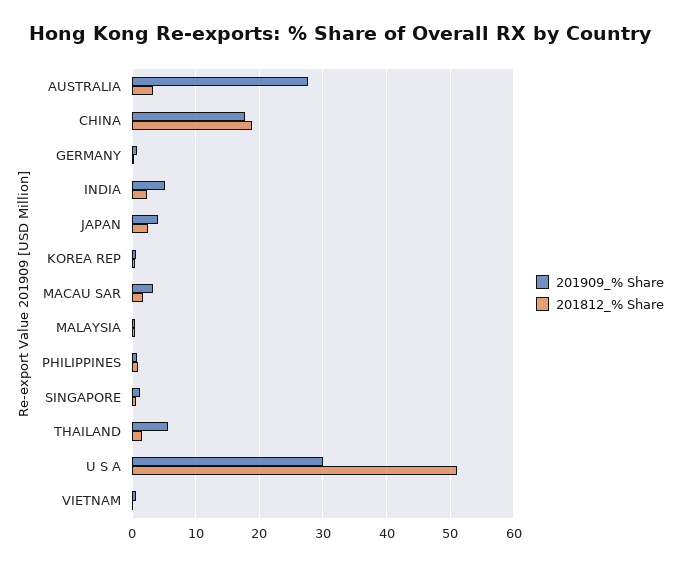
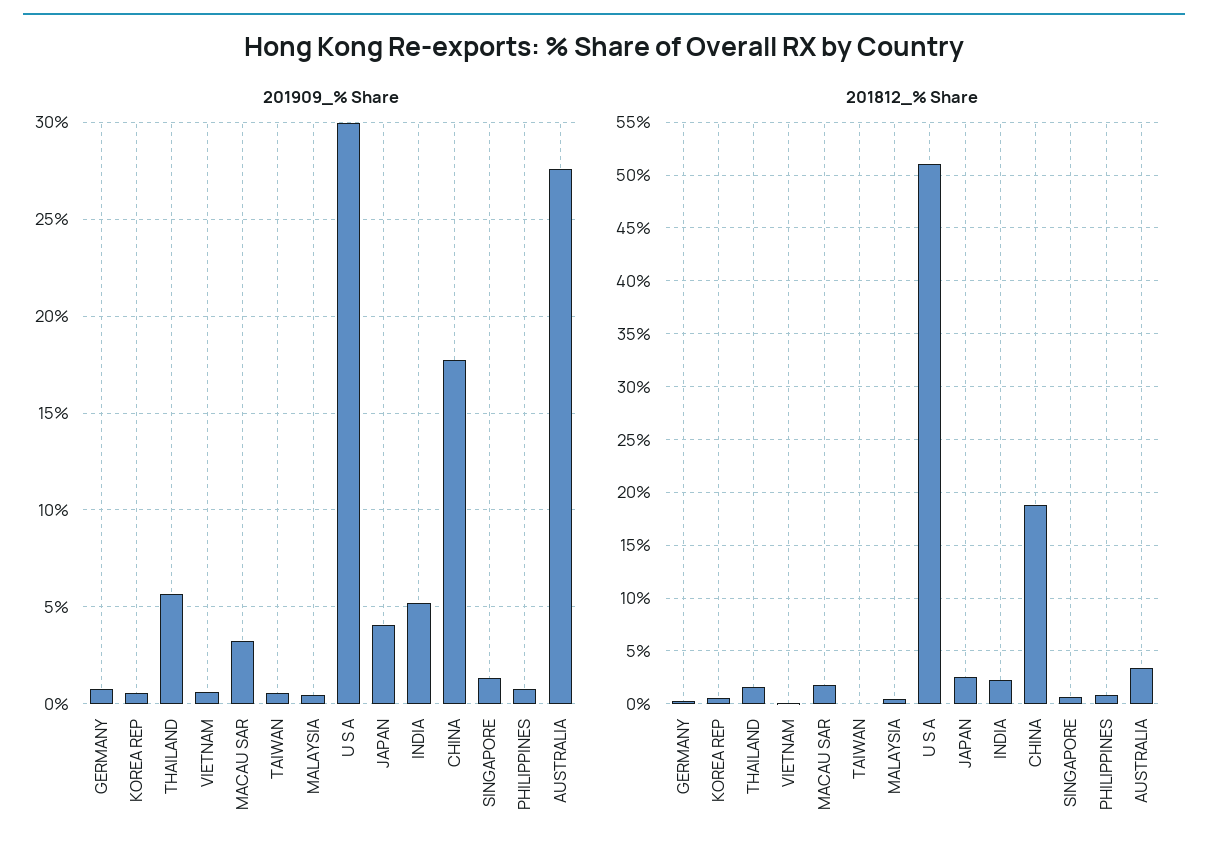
  {
    "201909_% Share": {
      "AUSTRALIA": 27.5,
      "CHINA": 17.5,
      "GERMANY": 0.5,
      "INDIA": 5,
      "JAPAN": 4,
      "KOREA REP": 0.5,
      "MACAU SAR": 3,
      "MALAYSIA": 0.5,
      "PHILIPPINES": 1,
      "SINGAPORE": 1.5,
      "THAILAND": 5.5,
      "U S A": 30,
-     "VIETNAM": 0.5
+     "VIETNAM": 0.5,
+     "TAIWAN": 0.5
    },
    "201812_% Share": {
      "AUSTRALIA": 3,
      "CHINA": 19,
      "GERMANY": 0,
      "INDIA": 2,
      "JAPAN": 3,
      "KOREA REP": 1,
      "MACAU SAR": 2,
      "MALAYSIA": 0,
      "PHILIPPINES": 1,
      "SINGAPORE": 1,
      "THAILAND": 2,
      "U S A": 51,
-     "VIETNAM": 0
+     "VIETNAM": 0,
+     "TAIWAN": 0
    }
  }

